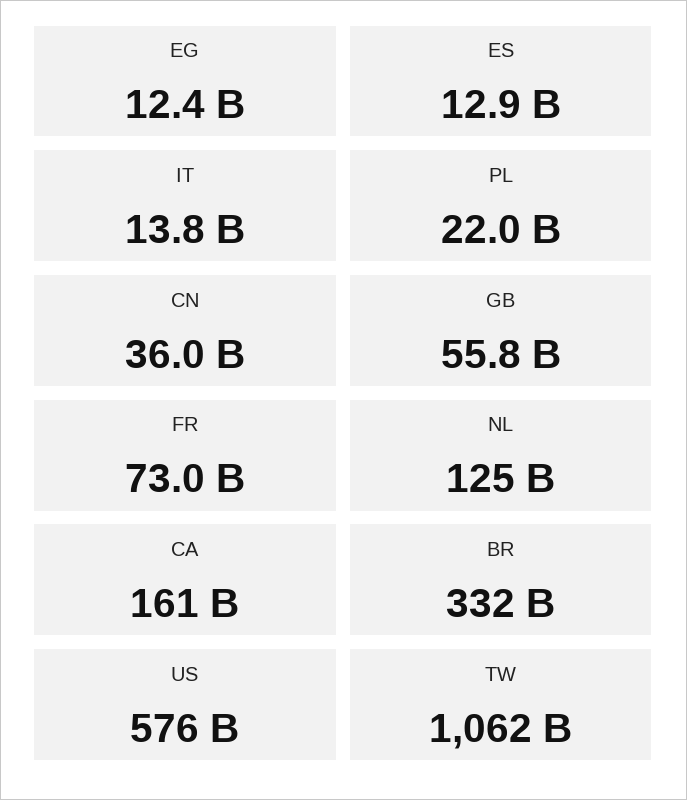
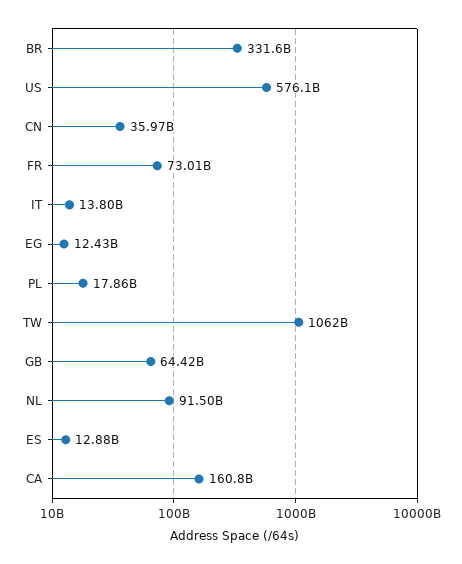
  {
    "EG": 12430000000,
    "ES": 12880000000,
    "IT": 13800000000,
-   "PL": 22000000000,
+   "PL": 17860000000,
    "CN": 35970000000,
-   "GB": 55800000000,
+   "GB": 64420000000,
    "FR": 73010000000,
-   "NL": 125000000000,
+   "NL": 91500000000,
    "CA": 160800000000,
    "BR": 331600000000,
    "US": 576100000000,
    "TW": 1062000000000
  }

